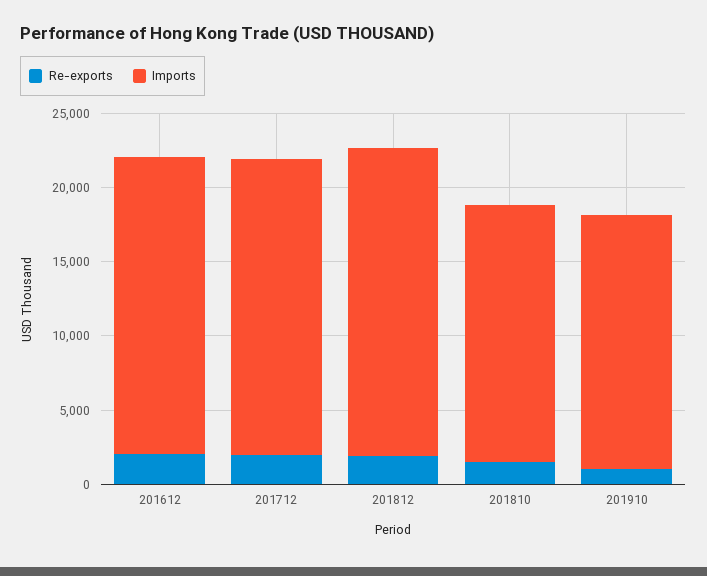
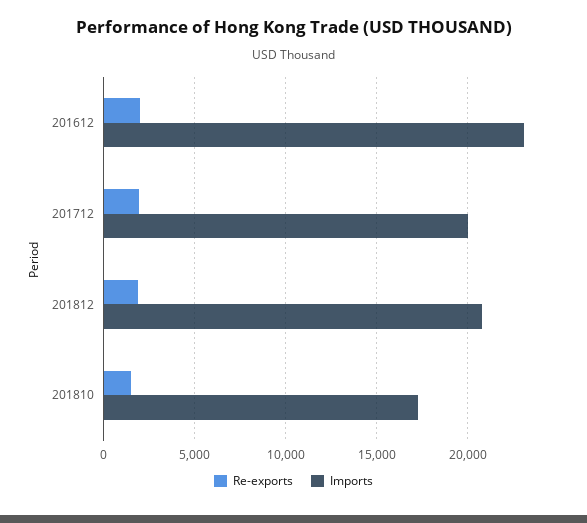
  {
    "Re-exports": {
      "201612": 2000,
      "201712": 2000,
      "201812": 2000,
-     "201810": 1500,
+     "201810": 1500
-     "201910": 1000
    },
    "Imports": {
-     "201612": 20000,
+     "201612": 23000,
      "201712": 20000,
      "201812": 21000,
-     "201810": 17500,
+     "201810": 17500
-     "201910": 17000
    }
  }

